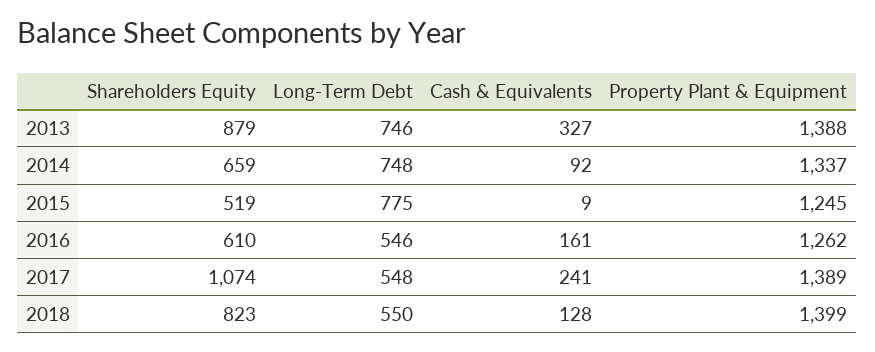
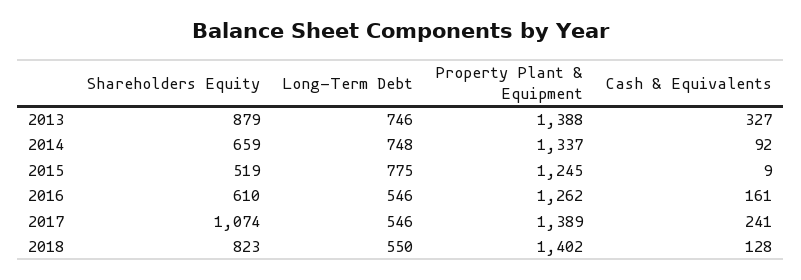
  {
    "Shareholders Equity": {
      "2013": 879,
      "2014": 659,
      "2015": 519,
      "2016": 610,
      "2017": 1074,
      "2018": 823
    },
    "Long-Term Debt": {
      "2013": 746,
      "2014": 748,
      "2015": 775,
      "2016": 546,
-     "2017": 548,
+     "2017": 546,
      "2018": 550
    },
    "Cash & Equivalents": {
      "2013": 327,
      "2014": 92,
      "2015": 9,
      "2016": 161,
      "2017": 241,
      "2018": 128
    },
    "Property Plant & Equipment": {
      "2013": 1388,
      "2014": 1337,
      "2015": 1245,
      "2016": 1262,
      "2017": 1389,
-     "2018": 1399
+     "2018": 1402
    }
  }

